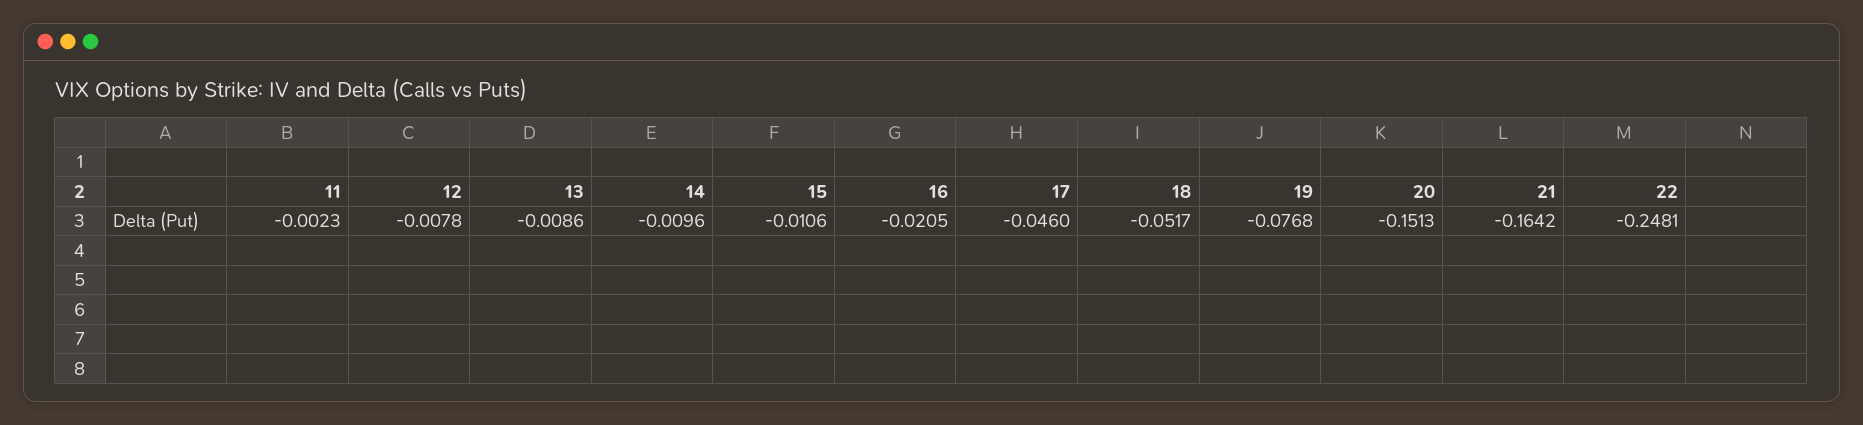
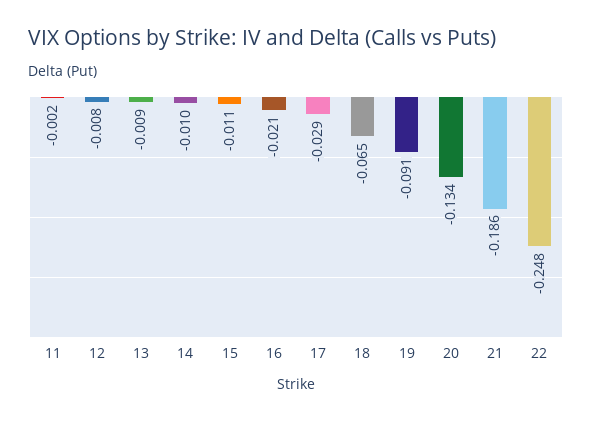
  {
    "11": -0.0023,
    "12": -0.0078,
    "13": -0.0086,
    "14": -0.0096,
    "15": -0.0106,
    "16": -0.0205,
-   "17": -0.046,
+   "17": -0.029,
-   "18": -0.0517,
+   "18": -0.065,
-   "19": -0.0768,
+   "19": -0.091,
-   "20": -0.1513,
+   "20": -0.134,
-   "21": -0.1642,
+   "21": -0.186,
    "22": -0.2481
  }

